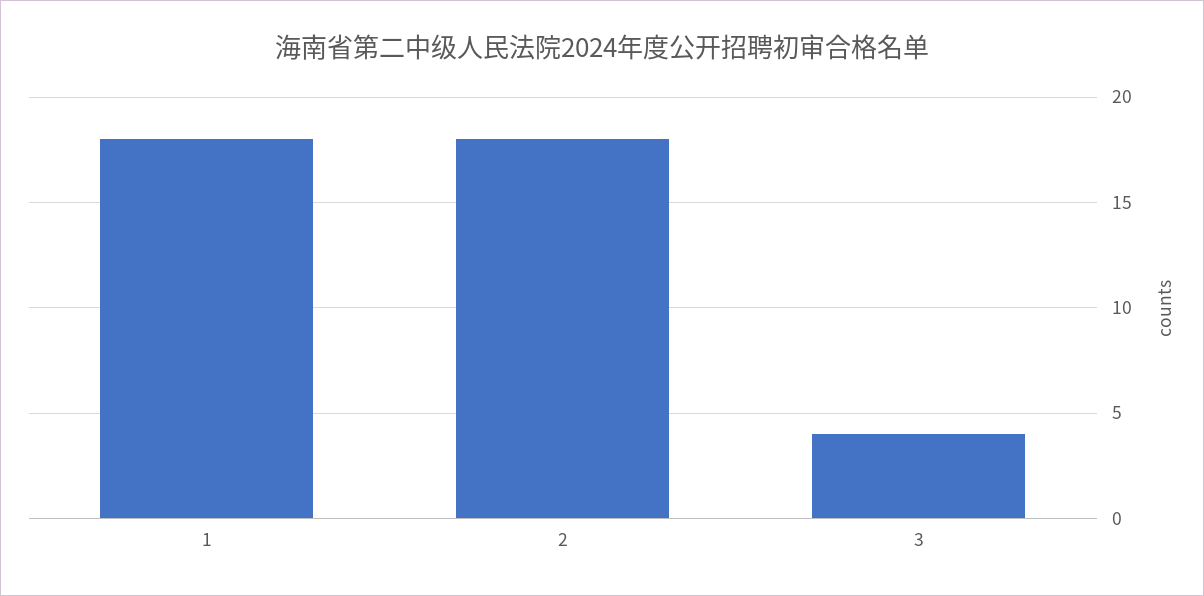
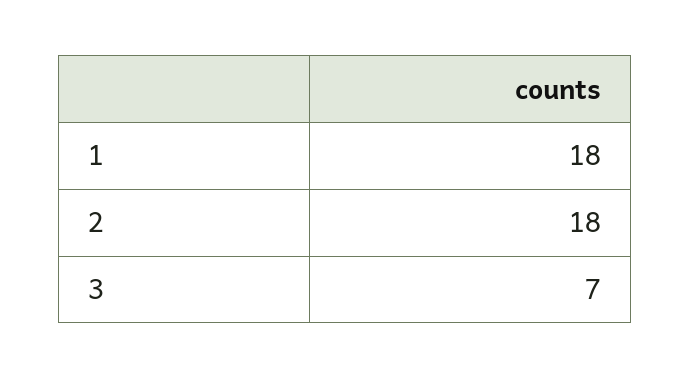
  {
    "1": 18,
    "2": 18,
-   "3": 4
+   "3": 7
  }

